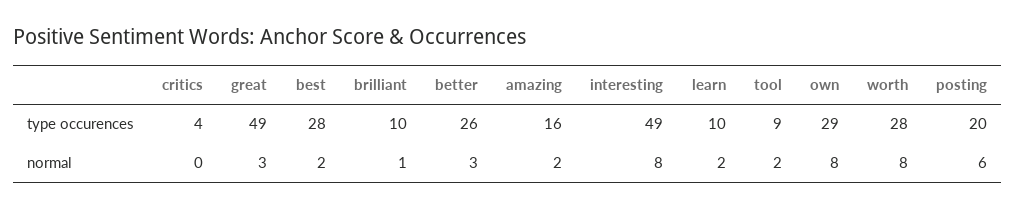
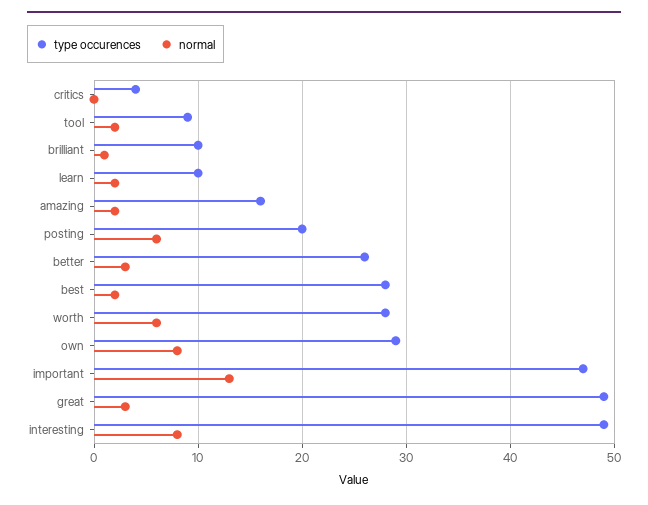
  {
    "type occurences": {
      "critics": 4,
      "great": 49,
      "best": 28,
      "brilliant": 10,
      "better": 26,
      "amazing": 16,
      "interesting": 49,
      "learn": 10,
      "tool": 9,
      "own": 29,
      "worth": 28,
-     "posting": 20
+     "posting": 20,
+     "important": 47
    },
    "normal": {
      "critics": 0,
      "great": 3,
      "best": 2,
      "brilliant": 1,
      "better": 3,
      "amazing": 2,
      "interesting": 8,
      "learn": 2,
      "tool": 2,
      "own": 8,
-     "worth": 8,
+     "worth": 6,
-     "posting": 6
+     "posting": 6,
+     "important": 13
    }
  }

